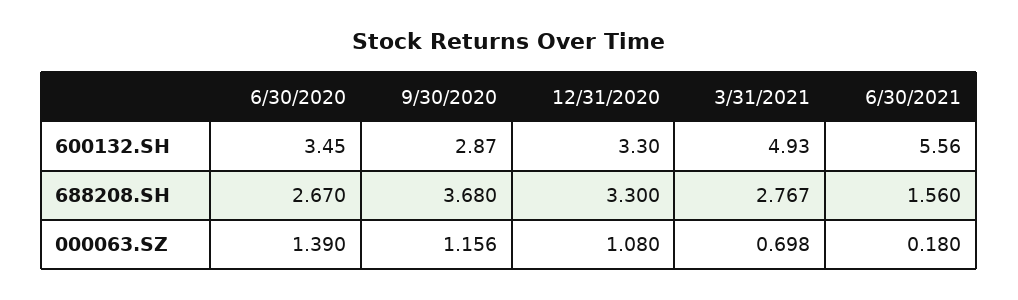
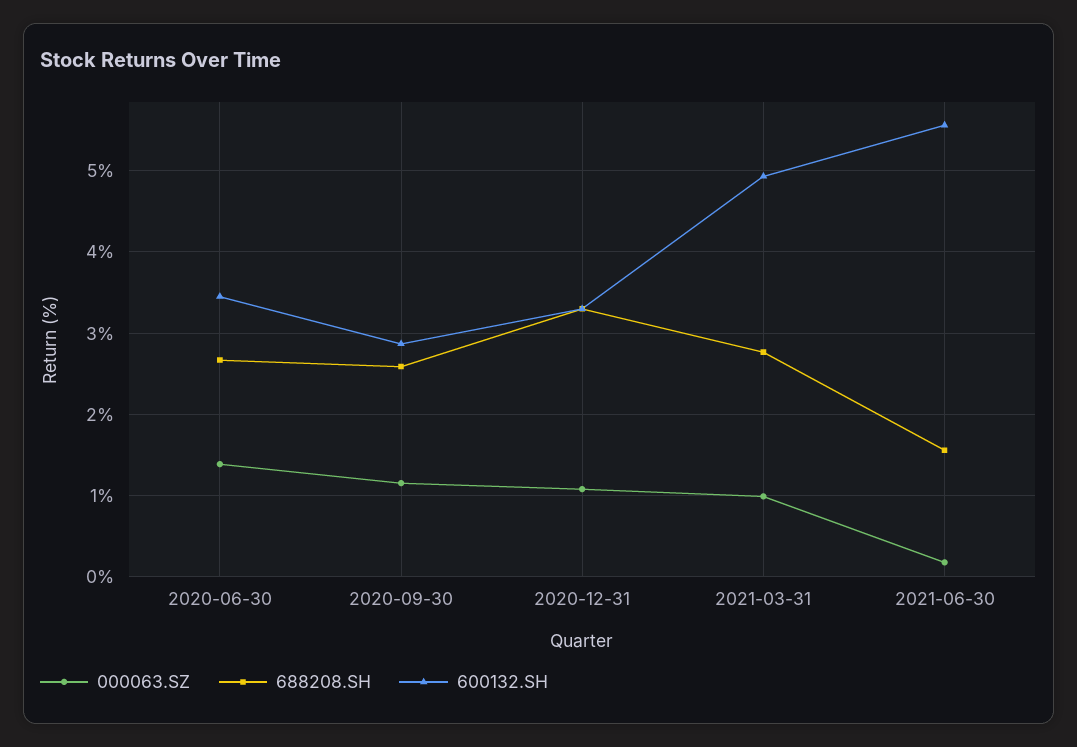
  {
    "600132.SH": {
      "6/30/2020": 3.45,
      "9/30/2020": 2.87,
      "12/31/2020": 3.3,
      "3/31/2021": 4.93,
      "6/30/2021": 5.56
    },
    "688208.SH": {
      "6/30/2020": 2.67,
-     "9/30/2020": 3.68,
+     "9/30/2020": 2.6,
      "12/31/2020": 3.3,
      "3/31/2021": 2.767,
      "6/30/2021": 1.56
    },
    "000063.SZ": {
      "6/30/2020": 1.39,
      "9/30/2020": 1.156,
      "12/31/2020": 1.08,
-     "3/31/2021": 0.698,
+     "3/31/2021": 1,
      "6/30/2021": 0.18
    }
  }

